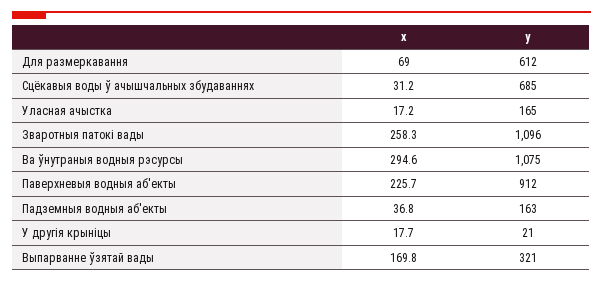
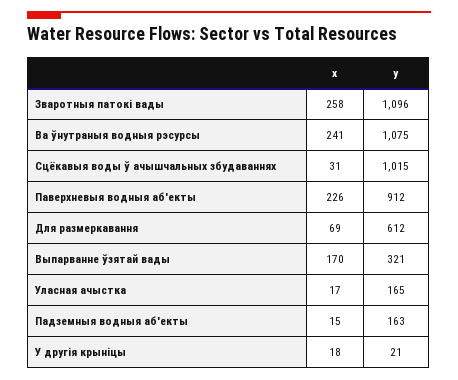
  {
    "x": {
      "Для размеркавання": 69,
      "Сцёкавыя воды ў ачышчальных збудаваннях": 31.2,
      "Уласная ачыстка": 17.2,
      "Зваротныя патокі вады": 258.3,
-     "Ва ўнутраныя водныя рэсурсы": 294.6,
+     "Ва ўнутраныя водныя рэсурсы": 241,
      "Паверхневыя водныя аб'екты": 225.7,
-     "Падземныя водныя аб'екты": 36.8,
+     "Падземныя водныя аб'екты": 15,
      "У другія крыніцы": 17.7,
      "Выпарванне ўзятай вады": 169.8
    },
    "y": {
      "Для размеркавання": 612,
-     "Сцёкавыя воды ў ачышчальных збудаваннях": 685,
+     "Сцёкавыя воды ў ачышчальных збудаваннях": 1015,
      "Уласная ачыстка": 165,
      "Зваротныя патокі вады": 1096,
      "Ва ўнутраныя водныя рэсурсы": 1075,
      "Паверхневыя водныя аб'екты": 912,
      "Падземныя водныя аб'екты": 163,
      "У другія крыніцы": 21,
      "Выпарванне ўзятай вады": 321
    }
  }

